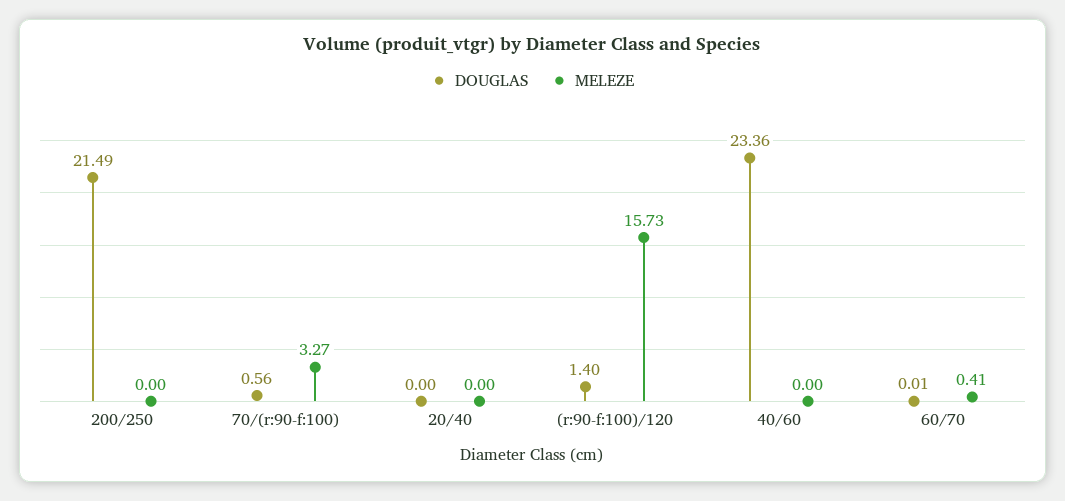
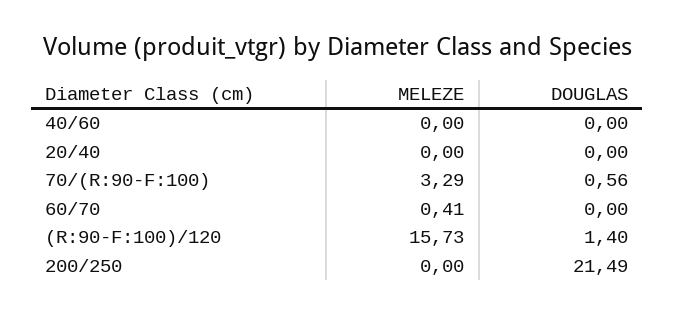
  {
    "DOUGLAS": {
      "200/250": 21.49,
      "70/(r:90-f:100)": 0.56,
      "20/40": 0,
      "(r:90-f:100)/120": 1.4,
-     "40/60": 23.36,
+     "40/60": 0,
-     "60/70": 0.01
+     "60/70": 0
    },
    "MELEZE": {
      "200/250": 0,
-     "70/(r:90-f:100)": 3.27,
+     "70/(r:90-f:100)": 3.29,
      "20/40": 0,
      "(r:90-f:100)/120": 15.73,
      "40/60": 0,
      "60/70": 0.41
    }
  }

